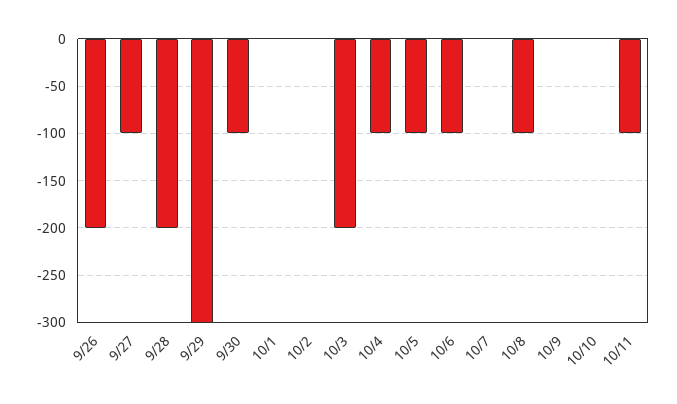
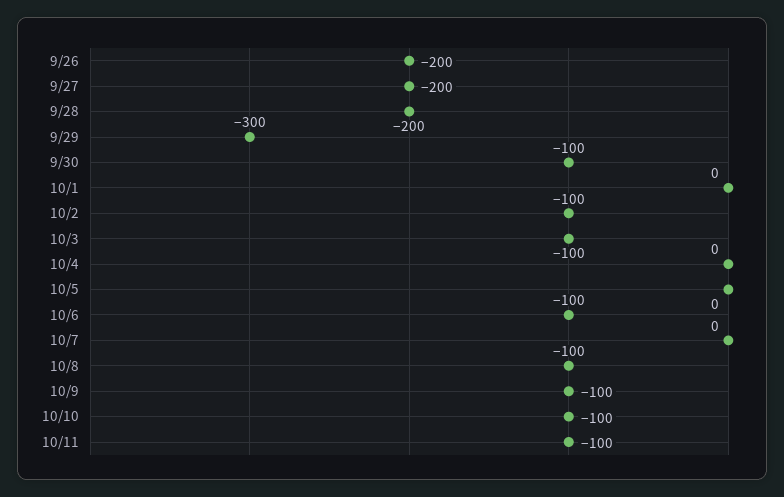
  {
    "9/26": -200,
-   "9/27": -100,
+   "9/27": -200,
    "9/28": -200,
    "9/29": -300,
    "9/30": -100,
    "10/1": 0,
-   "10/2": 0,
+   "10/2": -100,
-   "10/3": -200,
+   "10/3": -100,
-   "10/4": -100,
+   "10/4": 0,
-   "10/5": -100,
+   "10/5": 0,
    "10/6": -100,
    "10/7": 0,
    "10/8": -100,
-   "10/9": 0,
+   "10/9": -100,
-   "10/10": 0,
+   "10/10": -100,
    "10/11": -100
  }

